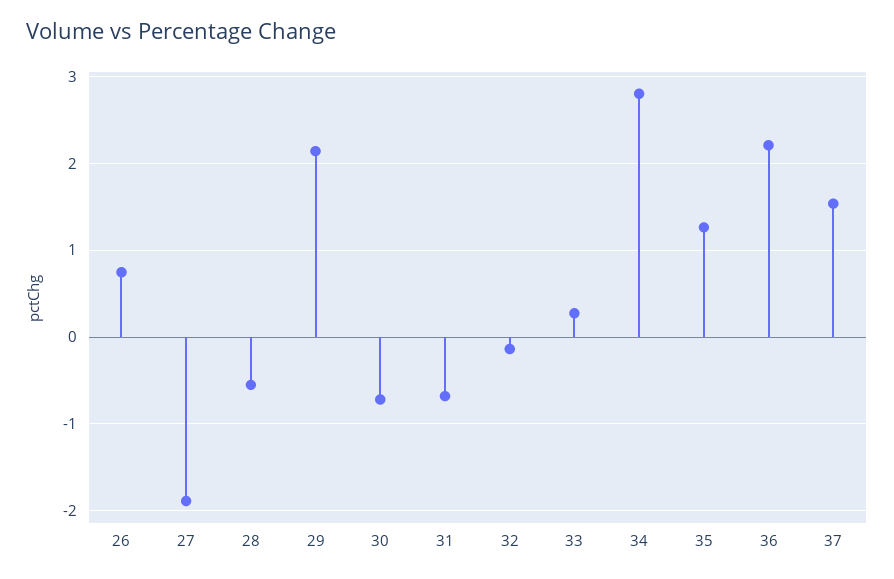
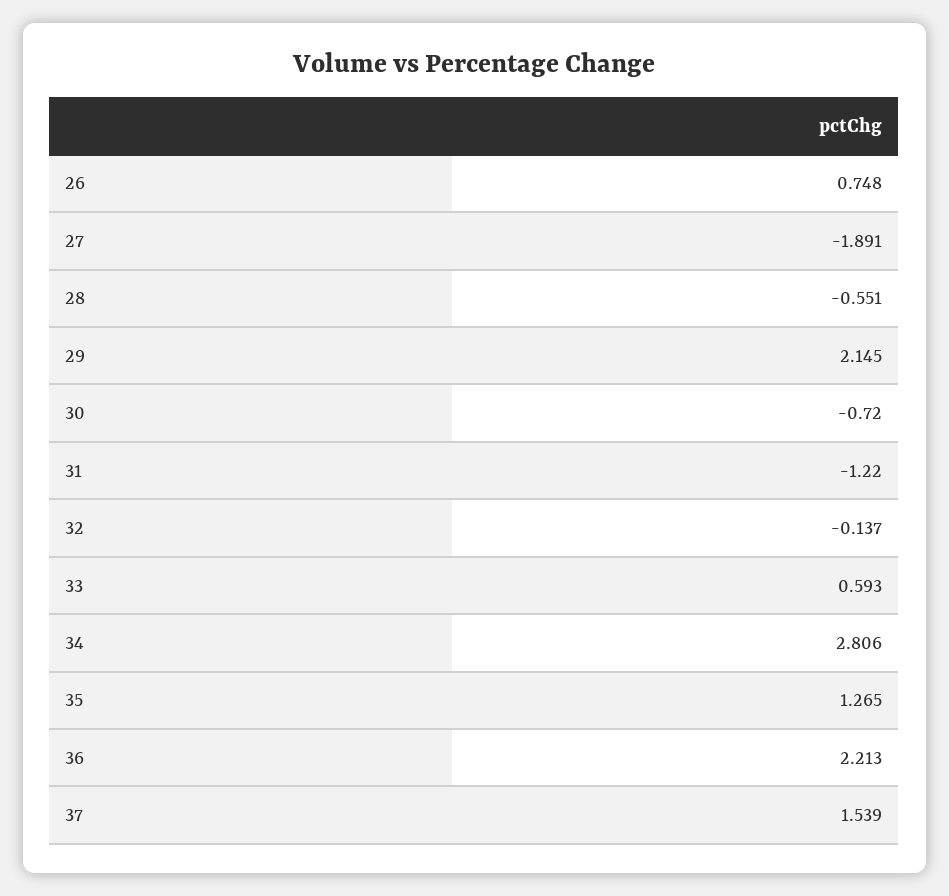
  {
    "26": 0.748,
    "27": -1.891,
    "28": -0.551,
    "29": 2.145,
    "30": -0.72,
-   "31": -0.7,
+   "31": -1.22,
    "32": -0.137,
-   "33": 0.3,
+   "33": 0.593,
    "34": 2.806,
    "35": 1.265,
    "36": 2.213,
    "37": 1.539
  }

